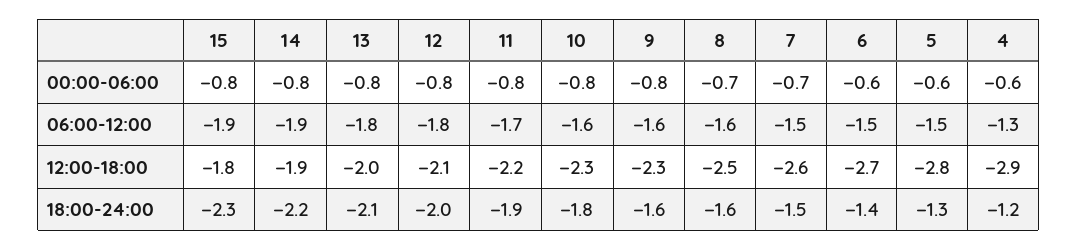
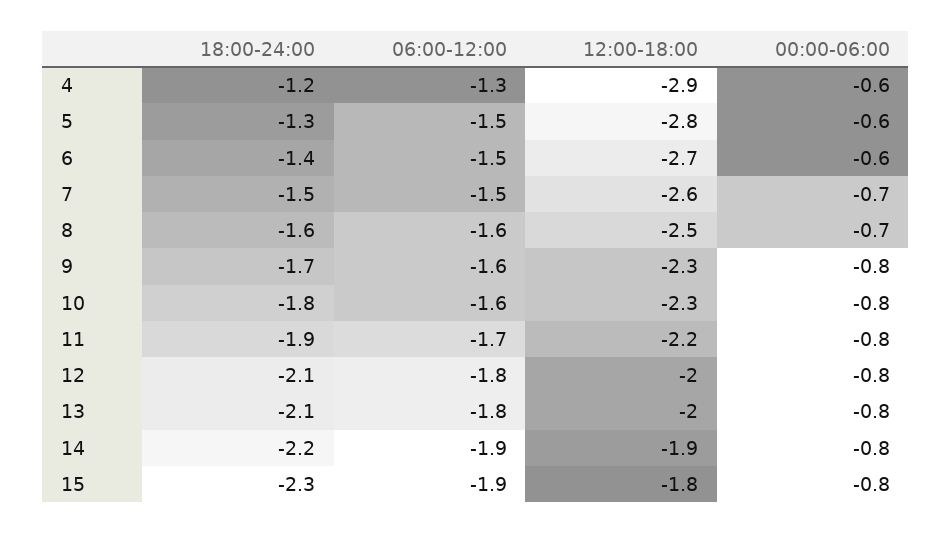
  {
    "15": {
      "00:00-06:00": -0.8,
      "06:00-12:00": -1.9,
      "12:00-18:00": -1.8,
      "18:00-24:00": -2.3
    },
    "14": {
      "00:00-06:00": -0.8,
      "06:00-12:00": -1.9,
      "12:00-18:00": -1.9,
      "18:00-24:00": -2.2
    },
    "13": {
      "00:00-06:00": -0.8,
      "06:00-12:00": -1.8,
      "12:00-18:00": -2,
      "18:00-24:00": -2.1
    },
    "12": {
      "00:00-06:00": -0.8,
      "06:00-12:00": -1.8,
-     "12:00-18:00": -2.1,
+     "12:00-18:00": -2,
-     "18:00-24:00": -2
+     "18:00-24:00": -2.1
    },
    "11": {
      "00:00-06:00": -0.8,
      "06:00-12:00": -1.7,
      "12:00-18:00": -2.2,
      "18:00-24:00": -1.9
    },
    "10": {
      "00:00-06:00": -0.8,
      "06:00-12:00": -1.6,
      "12:00-18:00": -2.3,
      "18:00-24:00": -1.8
    },
    "9": {
      "00:00-06:00": -0.8,
      "06:00-12:00": -1.6,
      "12:00-18:00": -2.3,
-     "18:00-24:00": -1.6
+     "18:00-24:00": -1.7
    },
    "8": {
      "00:00-06:00": -0.7,
      "06:00-12:00": -1.6,
      "12:00-18:00": -2.5,
      "18:00-24:00": -1.6
    },
    "7": {
      "00:00-06:00": -0.7,
      "06:00-12:00": -1.5,
      "12:00-18:00": -2.6,
      "18:00-24:00": -1.5
    },
    "6": {
      "00:00-06:00": -0.6,
      "06:00-12:00": -1.5,
      "12:00-18:00": -2.7,
      "18:00-24:00": -1.4
    },
    "5": {
      "00:00-06:00": -0.6,
      "06:00-12:00": -1.5,
      "12:00-18:00": -2.8,
      "18:00-24:00": -1.3
    },
    "4": {
      "00:00-06:00": -0.6,
      "06:00-12:00": -1.3,
      "12:00-18:00": -2.9,
      "18:00-24:00": -1.2
    }
  }

